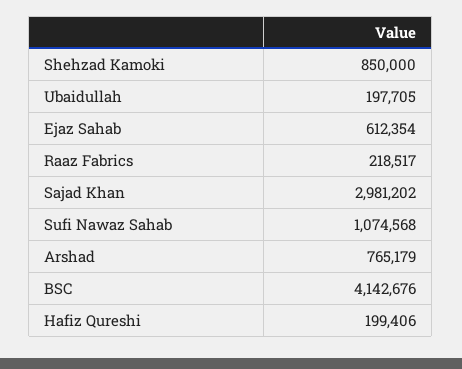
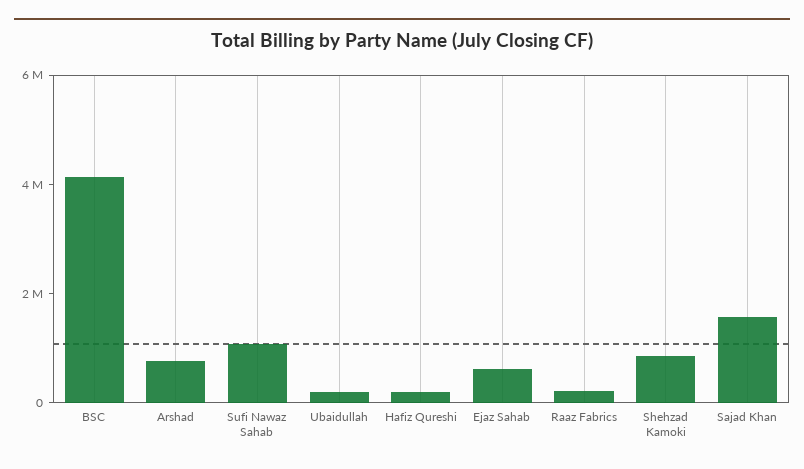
  {
    "Shehzad Kamoki": 850000,
    "Ubaidullah": 197705,
    "Ejaz Sahab": 612354,
    "Raaz Fabrics": 218517,
-   "Sajad Khan": 2981202,
+   "Sajad Khan": 1500000,
    "Sufi Nawaz Sahab": 1074568,
    "Arshad": 765179,
    "BSC": 4142676,
    "Hafiz Qureshi": 199406
  }

